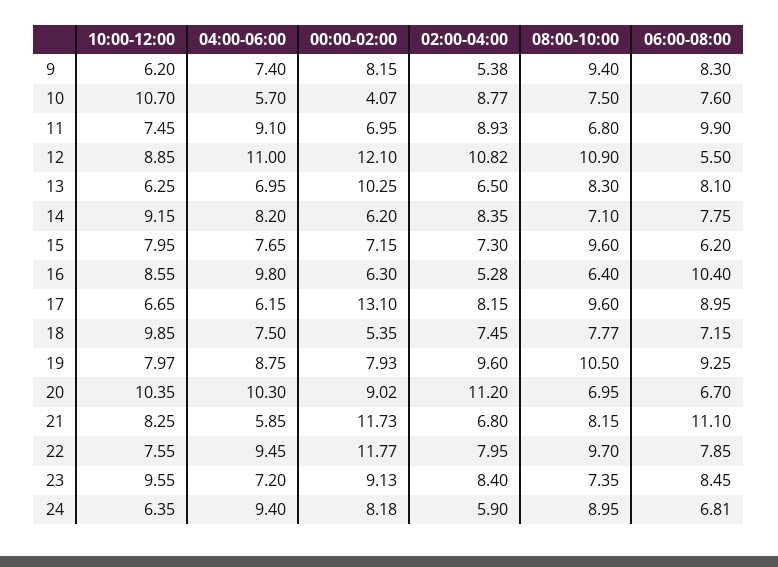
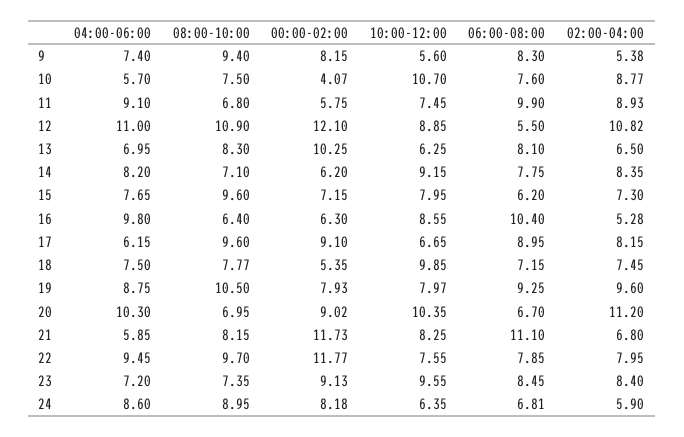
  {
    "10:00-12:00": {
-     "9": 6.2,
+     "9": 5.6,
      "10": 10.7,
      "11": 7.45,
      "12": 8.85,
      "13": 6.25,
      "14": 9.15,
      "15": 7.95,
      "16": 8.55,
      "17": 6.65,
      "18": 9.85,
      "19": 7.97,
      "20": 10.35,
      "21": 8.25,
      "22": 7.55,
      "23": 9.55,
      "24": 6.35
    },
    "04:00-06:00": {
      "9": 7.4,
      "10": 5.7,
      "11": 9.1,
      "12": 11,
      "13": 6.95,
      "14": 8.2,
      "15": 7.65,
      "16": 9.8,
      "17": 6.15,
      "18": 7.5,
      "19": 8.75,
      "20": 10.3,
      "21": 5.85,
      "22": 9.45,
      "23": 7.2,
-     "24": 9.4
+     "24": 8.6
    },
    "00:00-02:00": {
      "9": 8.15,
      "10": 4.07,
-     "11": 6.95,
+     "11": 5.75,
      "12": 12.1,
      "13": 10.25,
      "14": 6.2,
      "15": 7.15,
      "16": 6.3,
-     "17": 13.1,
+     "17": 9.1,
      "18": 5.35,
      "19": 7.93,
      "20": 9.02,
      "21": 11.73,
      "22": 11.77,
      "23": 9.13,
      "24": 8.18
    },
    "02:00-04:00": {
      "9": 5.38,
      "10": 8.77,
      "11": 8.93,
      "12": 10.82,
      "13": 6.5,
      "14": 8.35,
      "15": 7.3,
      "16": 5.28,
      "17": 8.15,
      "18": 7.45,
      "19": 9.6,
      "20": 11.2,
      "21": 6.8,
      "22": 7.95,
      "23": 8.4,
      "24": 5.9
    },
    "08:00-10:00": {
      "9": 9.4,
      "10": 7.5,
      "11": 6.8,
      "12": 10.9,
      "13": 8.3,
      "14": 7.1,
      "15": 9.6,
      "16": 6.4,
      "17": 9.6,
      "18": 7.77,
      "19": 10.5,
      "20": 6.95,
      "21": 8.15,
      "22": 9.7,
      "23": 7.35,
      "24": 8.95
    },
    "06:00-08:00": {
      "9": 8.3,
      "10": 7.6,
      "11": 9.9,
      "12": 5.5,
      "13": 8.1,
      "14": 7.75,
      "15": 6.2,
      "16": 10.4,
      "17": 8.95,
      "18": 7.15,
      "19": 9.25,
      "20": 6.7,
      "21": 11.1,
      "22": 7.85,
      "23": 8.45,
      "24": 6.81
    }
  }

